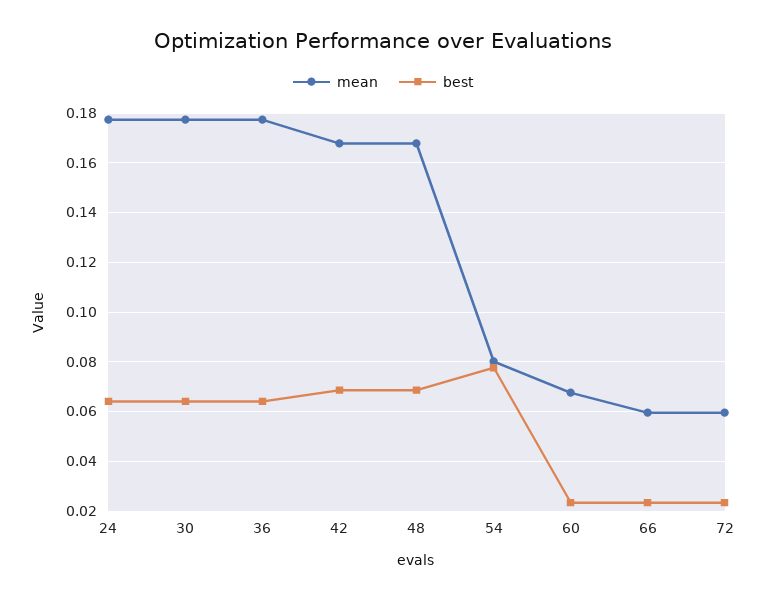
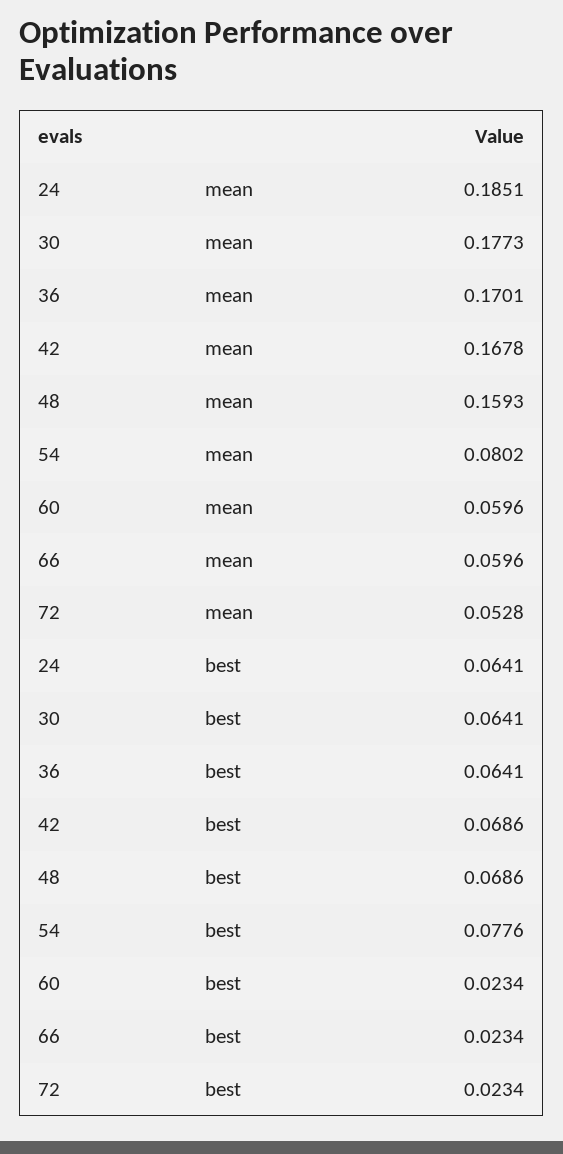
  {
    "mean": {
-     "24": 0.1775,
+     "24": 0.1851,
      "30": 0.1773,
-     "36": 0.1775,
+     "36": 0.1701,
      "42": 0.1678,
-     "48": 0.1675,
+     "48": 0.1593,
      "54": 0.0802,
-     "60": 0.0675,
+     "60": 0.0596,
      "66": 0.0596,
-     "72": 0.06
+     "72": 0.0528
    },
    "best": {
      "24": 0.0641,
      "30": 0.0641,
      "36": 0.0641,
      "42": 0.0686,
      "48": 0.0686,
      "54": 0.0776,
      "60": 0.0234,
      "66": 0.0234,
      "72": 0.0234
    }
  }

